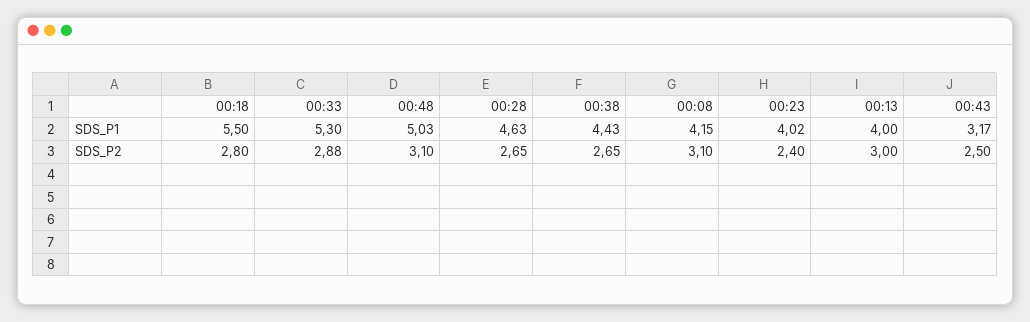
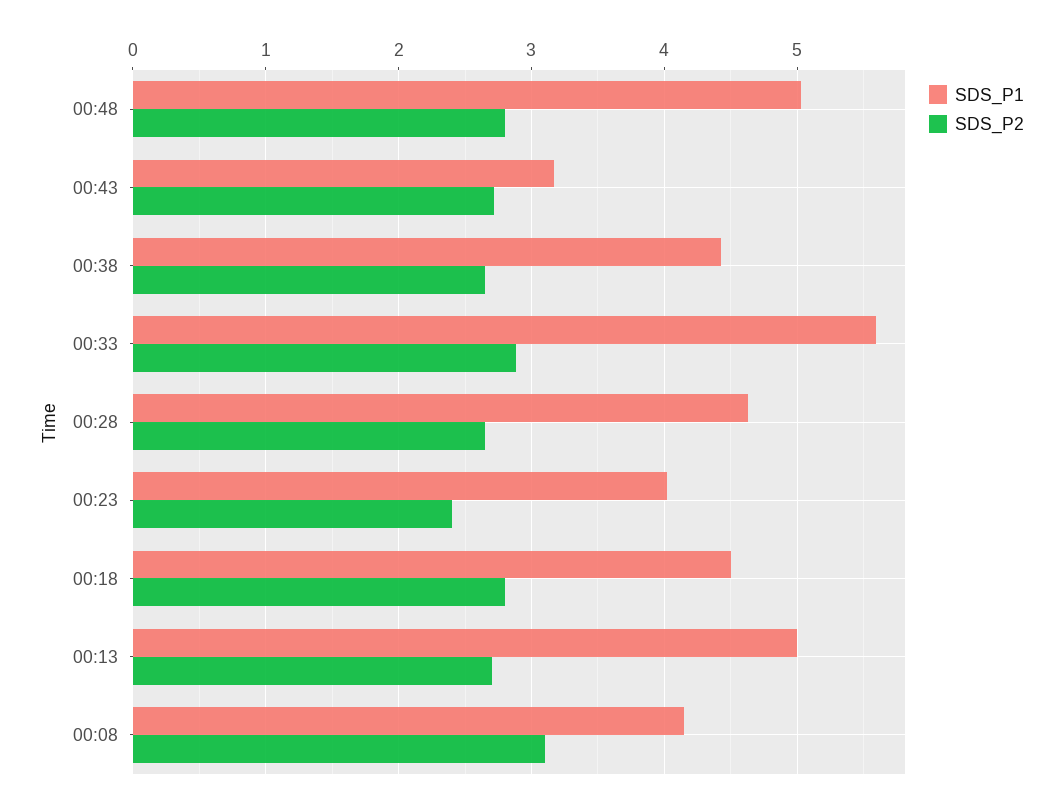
  {
    "SDS_P1": {
-     "00:18": 5.5,
+     "00:18": 4.5,
-     "00:33": 5.3,
+     "00:33": 5.6,
      "00:48": 5.03,
      "00:28": 4.63,
      "00:38": 4.43,
      "00:08": 4.15,
      "00:23": 4.02,
-     "00:13": 4,
+     "00:13": 5,
      "00:43": 3.17
    },
    "SDS_P2": {
      "00:18": 2.8,
      "00:33": 2.88,
-     "00:48": 3.1,
+     "00:48": 2.8,
      "00:28": 2.65,
      "00:38": 2.65,
      "00:08": 3.1,
      "00:23": 2.4,
-     "00:13": 3,
+     "00:13": 2.7,
-     "00:43": 2.5
+     "00:43": 2.7
    }
  }

